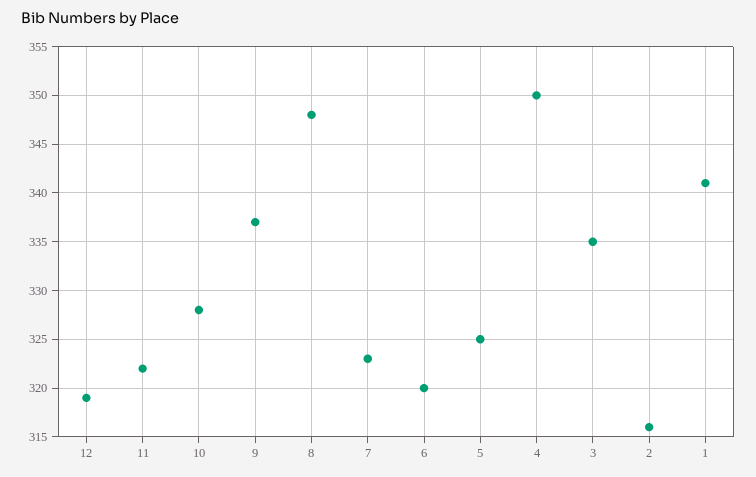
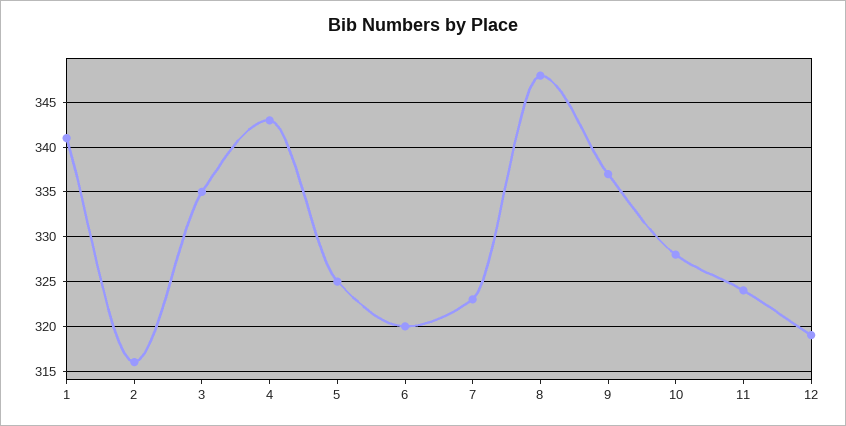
  {
    "12": 319,
-   "11": 322,
+   "11": 324,
    "10": 328,
    "9": 337,
    "8": 348,
    "7": 323,
    "6": 320,
    "5": 325,
-   "4": 350,
+   "4": 343,
    "3": 335,
    "2": 316,
    "1": 341
  }

